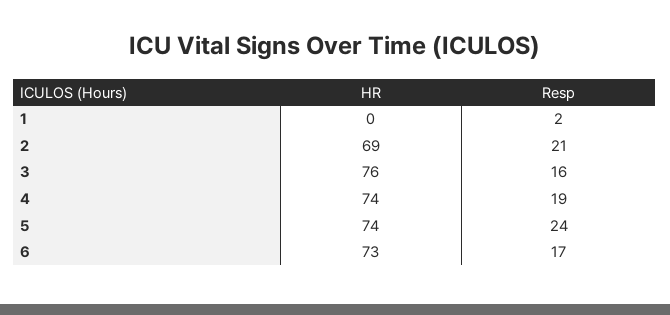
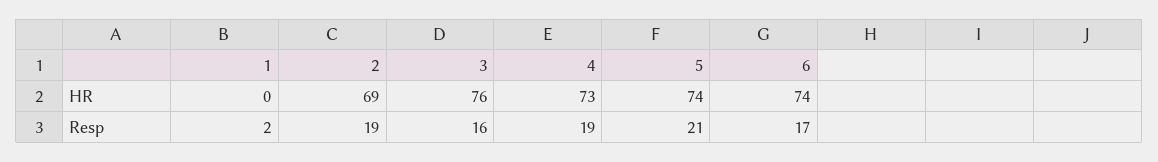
  {
    "HR": {
      "1": 0,
      "2": 69,
      "3": 76,
-     "4": 74,
+     "4": 73,
      "5": 74,
-     "6": 73
+     "6": 74
    },
    "Resp": {
      "1": 2,
-     "2": 21,
+     "2": 19,
      "3": 16,
      "4": 19,
-     "5": 24,
+     "5": 21,
      "6": 17
    }
  }

